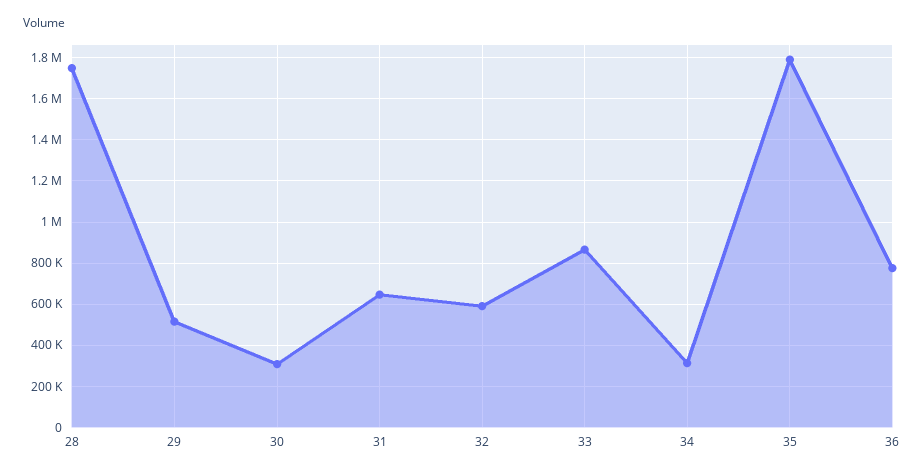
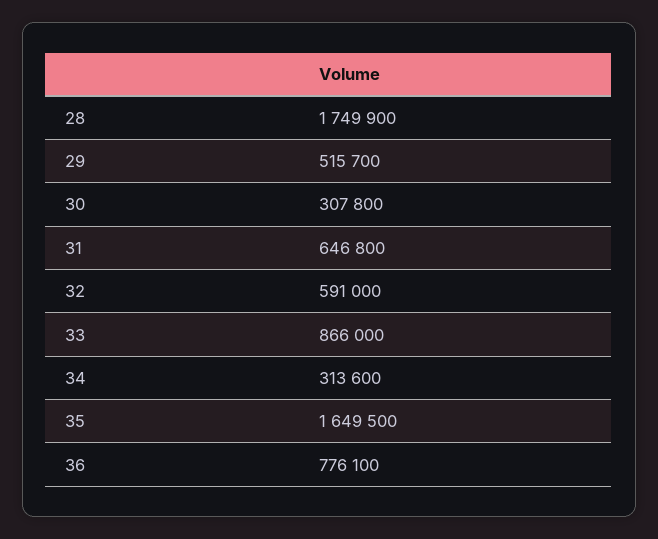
  {
    "28": 1749900,
    "29": 515700,
    "30": 307800,
    "31": 646800,
    "32": 591000,
    "33": 866000,
    "34": 313600,
-   "35": 1800000,
+   "35": 1649500,
    "36": 776100
  }

